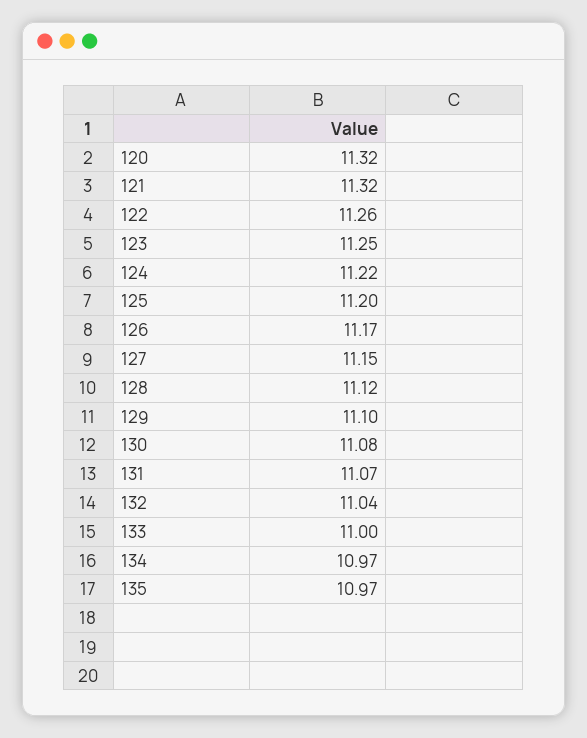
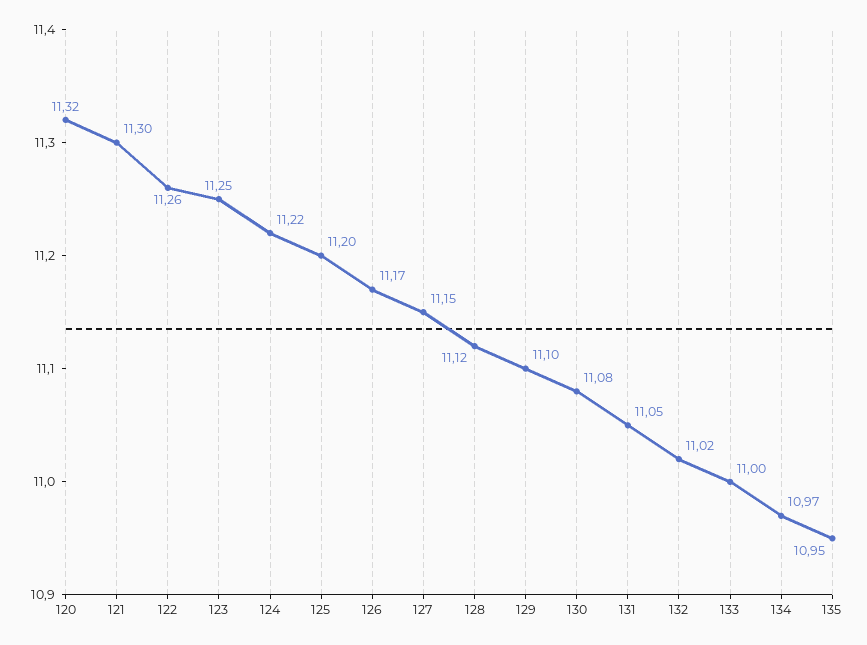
  {
    "120": 11.32,
-   "121": 11.32,
+   "121": 11.3,
    "122": 11.26,
    "123": 11.25,
    "124": 11.22,
    "125": 11.2,
    "126": 11.17,
    "127": 11.15,
    "128": 11.12,
    "129": 11.1,
    "130": 11.08,
-   "131": 11.07,
+   "131": 11.05,
-   "132": 11.04,
+   "132": 11.02,
    "133": 11,
    "134": 10.97,
-   "135": 10.97
+   "135": 10.95
  }

